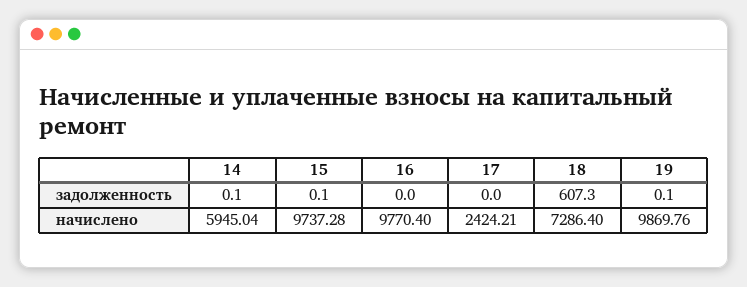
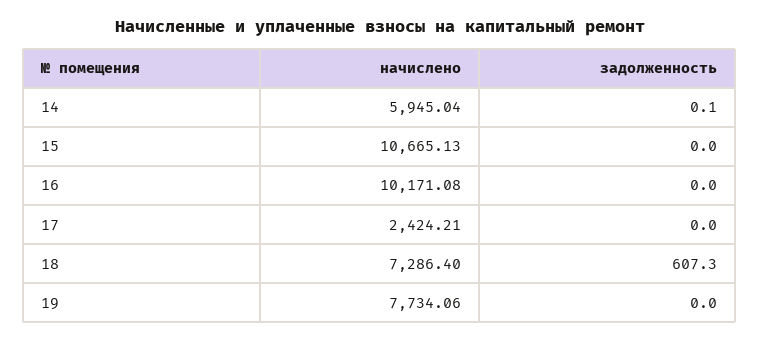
  {
    "14": {
      "задолженность": 0.1,
      "начислено": 5945.04
    },
    "15": {
-     "задолженность": 0.1,
+     "задолженность": 0,
-     "начислено": 9737.28
+     "начислено": 10665.13
    },
    "16": {
      "задолженность": 0,
-     "начислено": 9770.4
+     "начислено": 10171.08
    },
    "17": {
      "задолженность": 0,
      "начислено": 2424.21
    },
    "18": {
      "задолженность": 607.3,
      "начислено": 7286.4
    },
    "19": {
-     "задолженность": 0.1,
+     "задолженность": 0,
-     "начислено": 9869.76
+     "начислено": 7734.06
    }
  }

